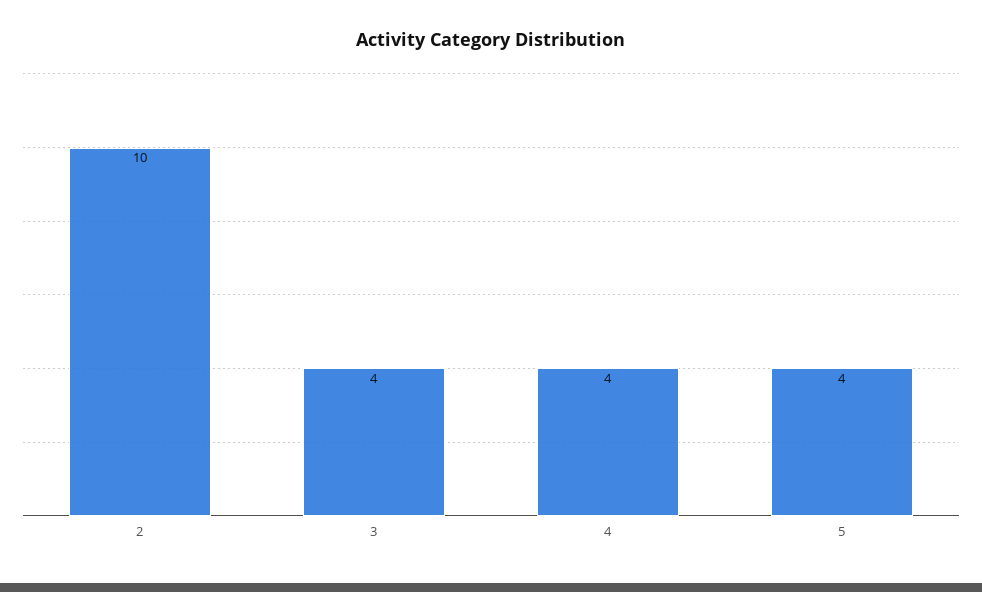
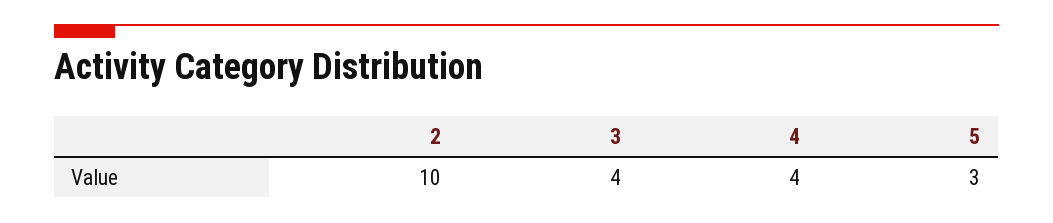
  {
    "2": 10,
    "3": 4,
    "4": 4,
-   "5": 4
+   "5": 3
  }

